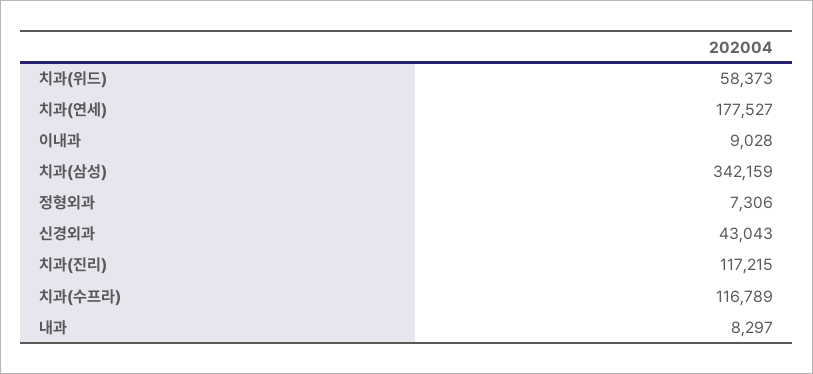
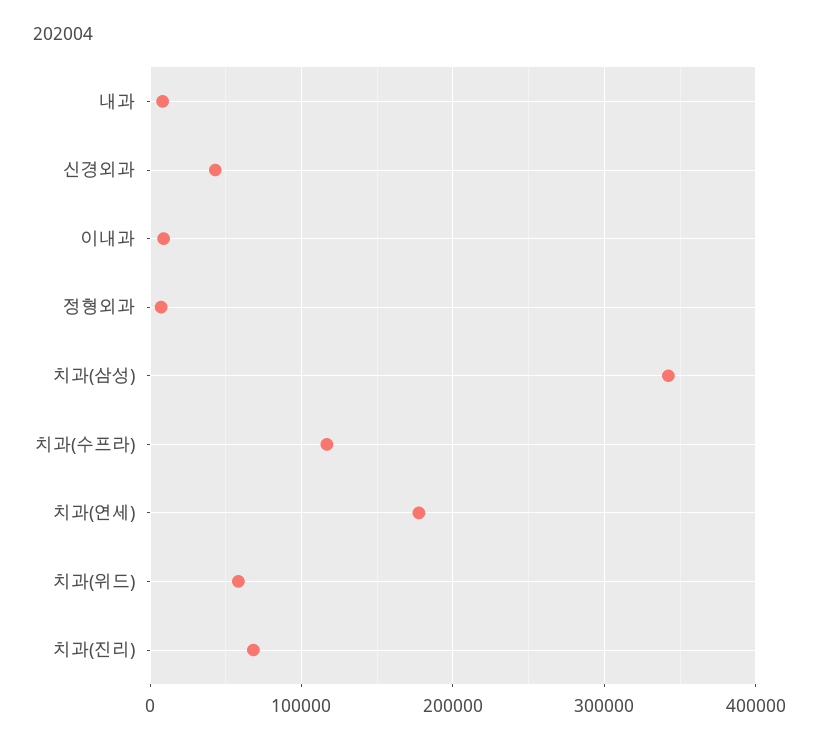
  {
    "치과(위드)": 58373,
    "치과(연세)": 177527,
    "이내과": 9028,
    "치과(삼성)": 342159,
    "정형외과": 7306,
    "신경외과": 43043,
-   "치과(진리)": 117215,
+   "치과(진리)": 70000,
    "치과(수프라)": 116789,
    "내과": 8297
  }

